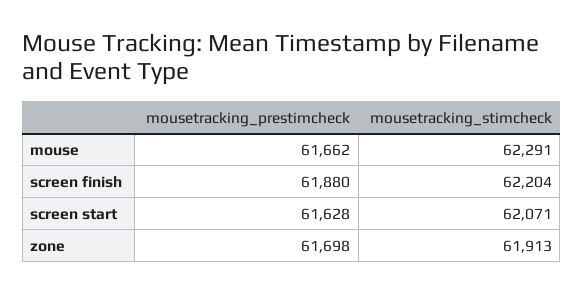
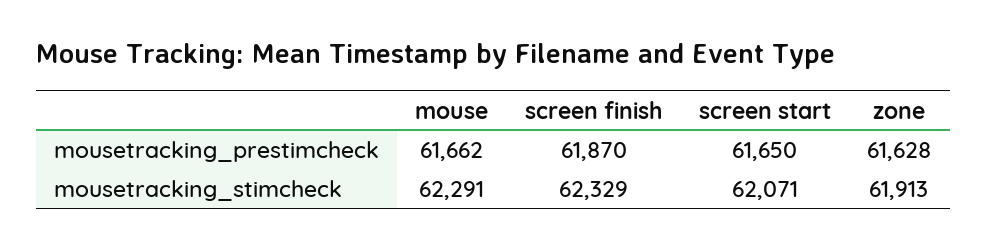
  {
    "mousetracking_prestimcheck": {
      "mouse": 61662,
-     "screen finish": 61880,
+     "screen finish": 61870,
-     "screen start": 61628,
+     "screen start": 61650,
-     "zone": 61698
+     "zone": 61628
    },
    "mousetracking_stimcheck": {
      "mouse": 62291,
-     "screen finish": 62204,
+     "screen finish": 62329,
      "screen start": 62071,
      "zone": 61913
    }
  }

